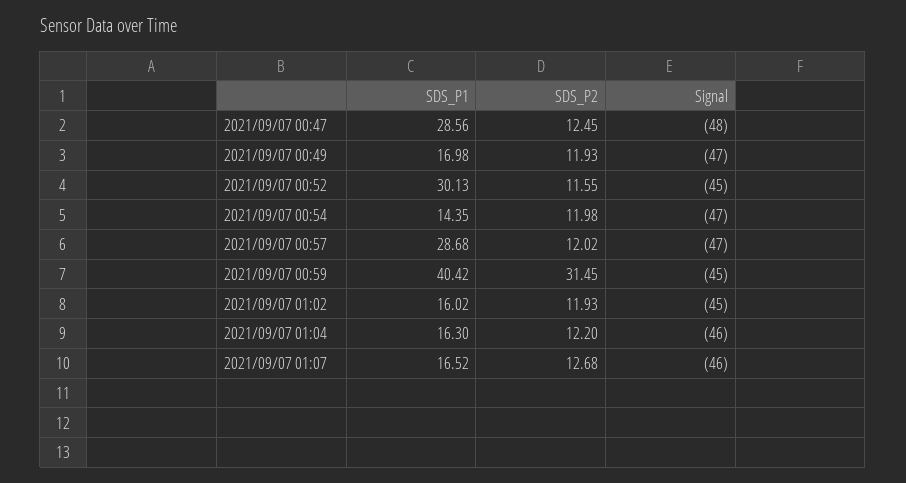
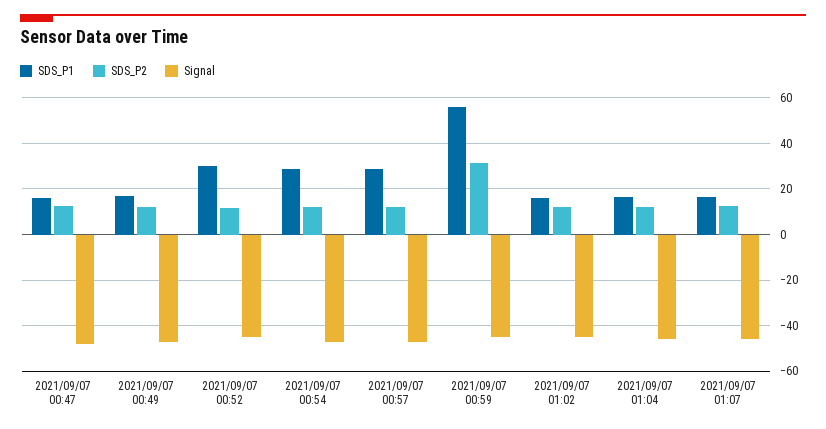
  {
    "SDS_P1": {
-     "2021/09/07 00:47": 28.56,
+     "2021/09/07 00:47": 15,
      "2021/09/07 00:49": 16.98,
      "2021/09/07 00:52": 30.13,
-     "2021/09/07 00:54": 14.35,
+     "2021/09/07 00:54": 30,
      "2021/09/07 00:57": 28.68,
-     "2021/09/07 00:59": 40.42,
+     "2021/09/07 00:59": 55,
      "2021/09/07 01:02": 16.02,
      "2021/09/07 01:04": 16.3,
      "2021/09/07 01:07": 16.52
    },
    "SDS_P2": {
      "2021/09/07 00:47": 12.45,
      "2021/09/07 00:49": 11.93,
      "2021/09/07 00:52": 11.55,
      "2021/09/07 00:54": 11.98,
      "2021/09/07 00:57": 12.02,
      "2021/09/07 00:59": 31.45,
      "2021/09/07 01:02": 11.93,
      "2021/09/07 01:04": 12.2,
      "2021/09/07 01:07": 12.68
    },
    "Signal": {
      "2021/09/07 00:47": -48,
      "2021/09/07 00:49": -47,
      "2021/09/07 00:52": -45,
      "2021/09/07 00:54": -47,
      "2021/09/07 00:57": -47,
      "2021/09/07 00:59": -45,
      "2021/09/07 01:02": -45,
      "2021/09/07 01:04": -46,
      "2021/09/07 01:07": -46
    }
  }

